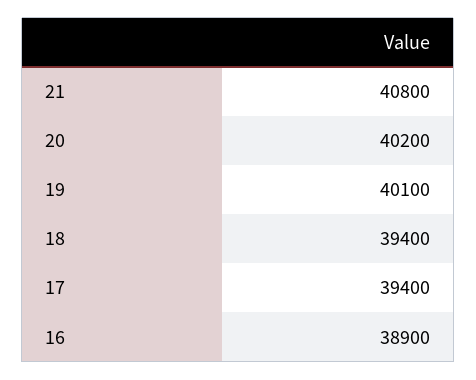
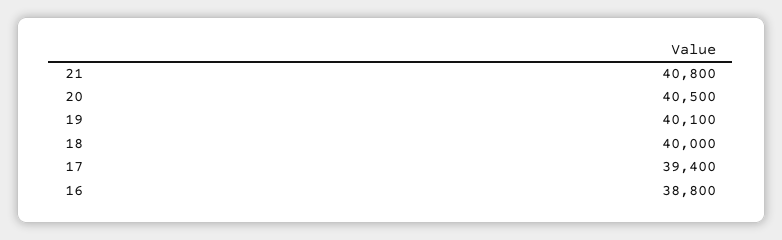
  {
    "21": 40800,
-   "20": 40200,
+   "20": 40500,
    "19": 40100,
-   "18": 39400,
+   "18": 40000,
    "17": 39400,
-   "16": 38900
+   "16": 38800
  }

